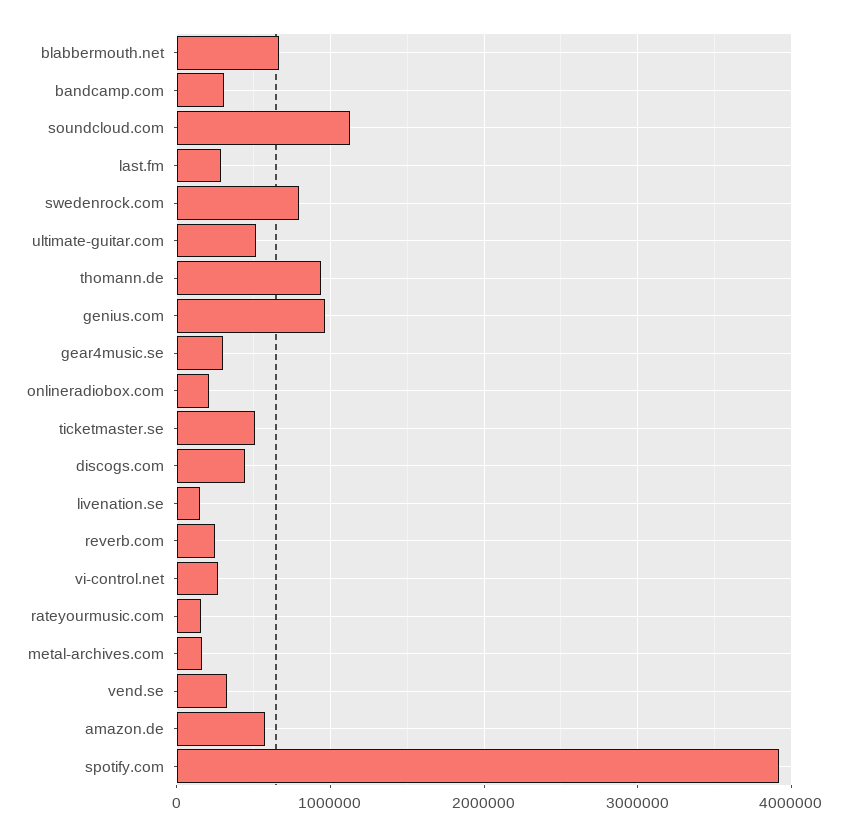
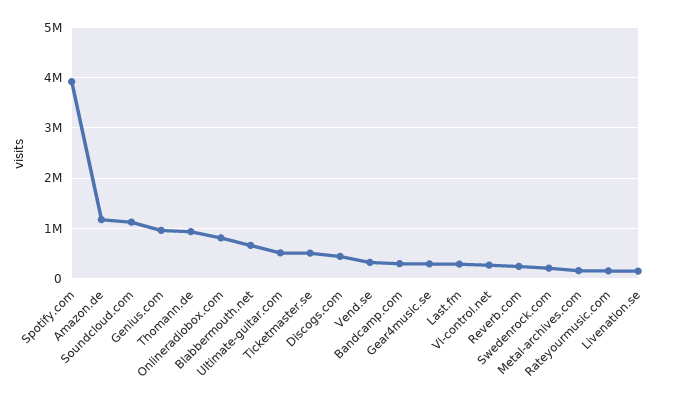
  {
    "blabbermouth.net": 700000,
    "bandcamp.com": 300000,
    "soundcloud.com": 1100000,
    "last.fm": 300000,
-   "swedenrock.com": 800000,
+   "swedenrock.com": 200000,
    "ultimate-guitar.com": 500000,
    "thomann.de": 900000,
    "genius.com": 1000000,
    "gear4music.se": 300000,
-   "onlineradiobox.com": 200000,
+   "onlineradiobox.com": 800000,
    "ticketmaster.se": 500000,
    "discogs.com": 400000,
    "livenation.se": 200000,
    "reverb.com": 200000,
    "vi-control.net": 300000,
    "rateyourmusic.com": 200000,
    "metal-archives.com": 200000,
    "vend.se": 300000,
-   "amazon.de": 600000,
+   "amazon.de": 1200000,
    "spotify.com": 3900000
  }

